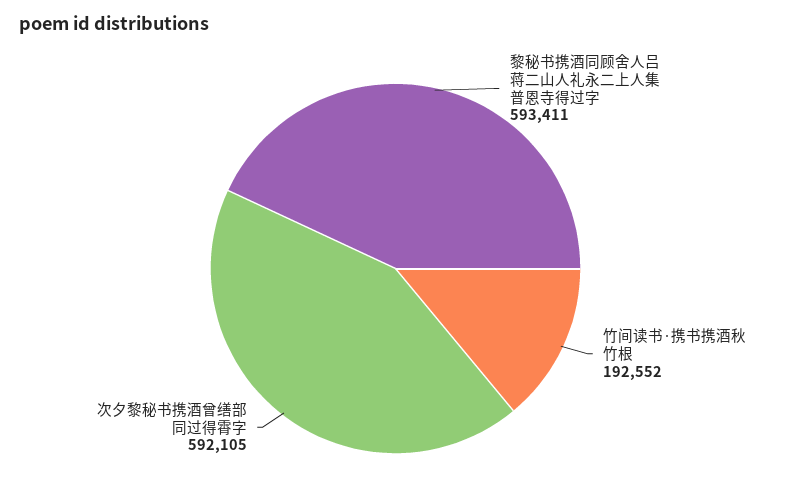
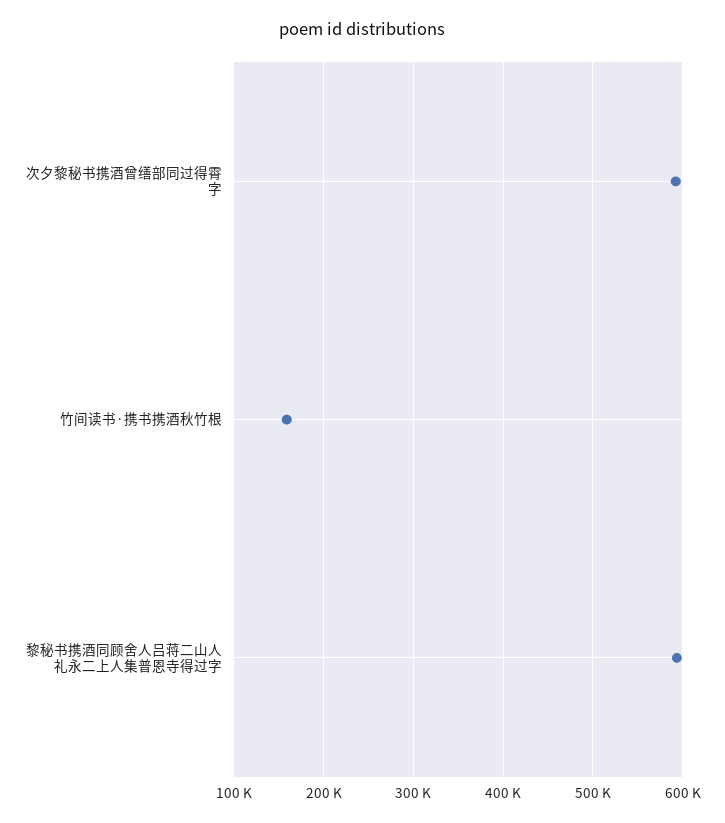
  {
    "黎秘书携酒同顾舍人吕蒋二山人礼永二上人集普恩寺得过字": 593411,
-   "竹间读书·携书携酒秋竹根": 192552,
+   "竹间读书·携书携酒秋竹根": 160000,
    "次夕黎秘书携酒曾缮部同过得霄字": 592105
  }

